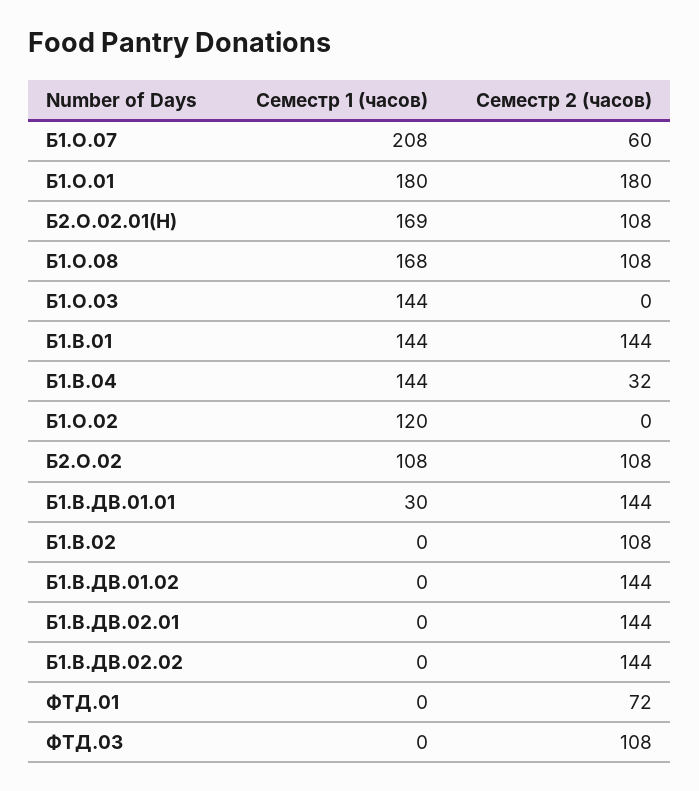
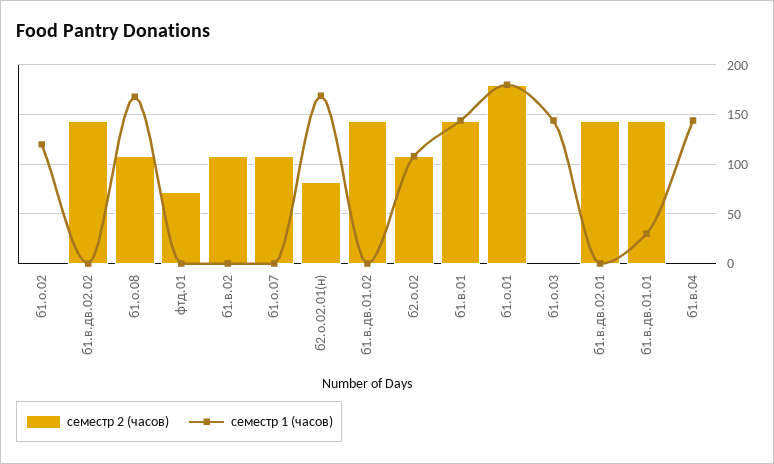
  {
    "Семестр 1 (часов)": {
-     "Б1.О.07": 208,
+     "Б1.О.07": 0,
      "Б1.О.01": 180,
      "Б2.О.02.01(Н)": 169,
      "Б1.О.08": 168,
      "Б1.О.03": 144,
      "Б1.В.01": 144,
      "Б1.В.04": 144,
      "Б1.О.02": 120,
      "Б2.О.02": 108,
      "Б1.В.ДВ.01.01": 30,
      "Б1.В.02": 0,
      "Б1.В.ДВ.01.02": 0,
      "Б1.В.ДВ.02.01": 0,
      "Б1.В.ДВ.02.02": 0,
-     "ФТД.01": 0,
+     "ФТД.01": 0
-     "ФТД.03": 0
    },
    "Семестр 2 (часов)": {
-     "Б1.О.07": 60,
+     "Б1.О.07": 110,
      "Б1.О.01": 180,
-     "Б2.О.02.01(Н)": 108,
+     "Б2.О.02.01(Н)": 80,
      "Б1.О.08": 108,
      "Б1.О.03": 0,
      "Б1.В.01": 144,
-     "Б1.В.04": 32,
+     "Б1.В.04": 0,
      "Б1.О.02": 0,
      "Б2.О.02": 108,
      "Б1.В.ДВ.01.01": 144,
      "Б1.В.02": 108,
      "Б1.В.ДВ.01.02": 144,
      "Б1.В.ДВ.02.01": 144,
      "Б1.В.ДВ.02.02": 144,
-     "ФТД.01": 72,
+     "ФТД.01": 72
-     "ФТД.03": 108
    }
  }

